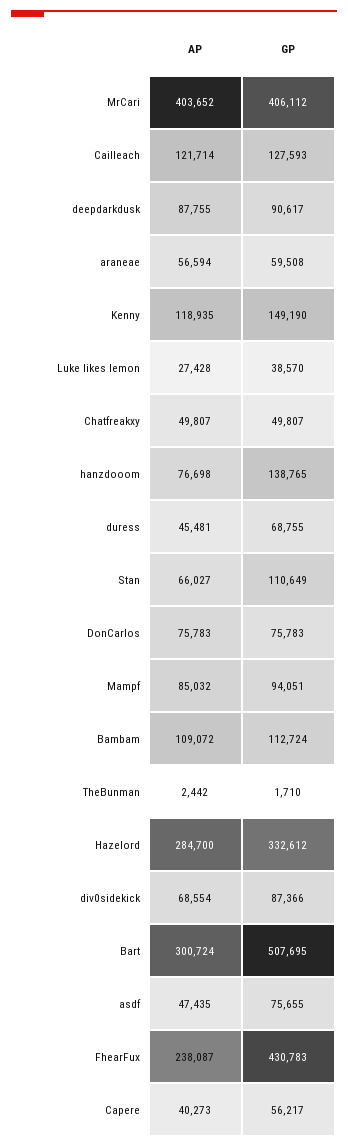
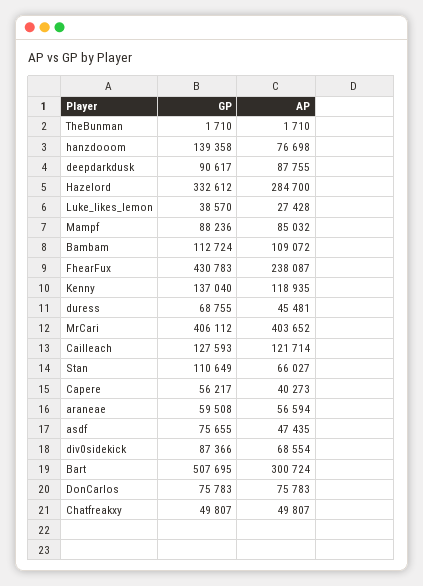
  {
    "AP": {
      "MrCari": 403652,
      "Cailleach": 121714,
      "deepdarkdusk": 87755,
      "araneae": 56594,
      "Kenny": 118935,
      "Luke likes lemon": 27428,
      "Chatfreakxy": 49807,
      "hanzdooom": 76698,
      "duress": 45481,
      "Stan": 66027,
      "DonCarlos": 75783,
      "Mampf": 85032,
      "Bambam": 109072,
-     "TheBunman": 2442,
+     "TheBunman": 1710,
      "Hazelord": 284700,
      "div0sidekick": 68554,
      "Bart": 300724,
      "asdf": 47435,
      "FhearFux": 238087,
      "Capere": 40273
    },
    "GP": {
      "MrCari": 406112,
      "Cailleach": 127593,
      "deepdarkdusk": 90617,
      "araneae": 59508,
-     "Kenny": 149190,
+     "Kenny": 137040,
      "Luke likes lemon": 38570,
      "Chatfreakxy": 49807,
-     "hanzdooom": 138765,
+     "hanzdooom": 139358,
      "duress": 68755,
      "Stan": 110649,
      "DonCarlos": 75783,
-     "Mampf": 94051,
+     "Mampf": 88236,
      "Bambam": 112724,
      "TheBunman": 1710,
      "Hazelord": 332612,
      "div0sidekick": 87366,
      "Bart": 507695,
      "asdf": 75655,
      "FhearFux": 430783,
      "Capere": 56217
    }
  }

